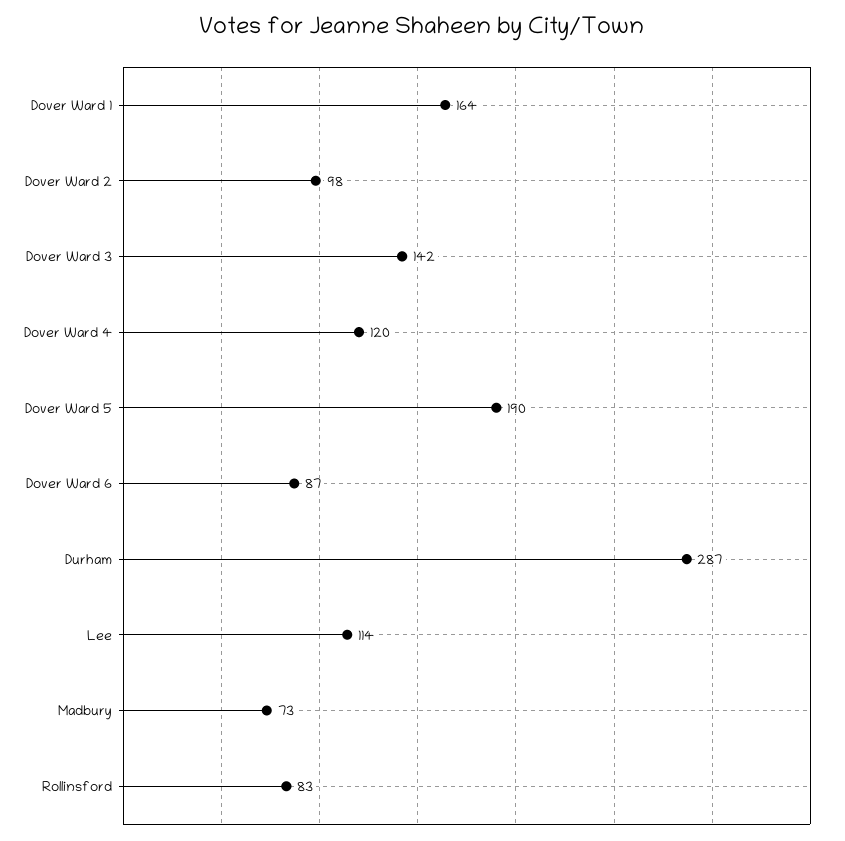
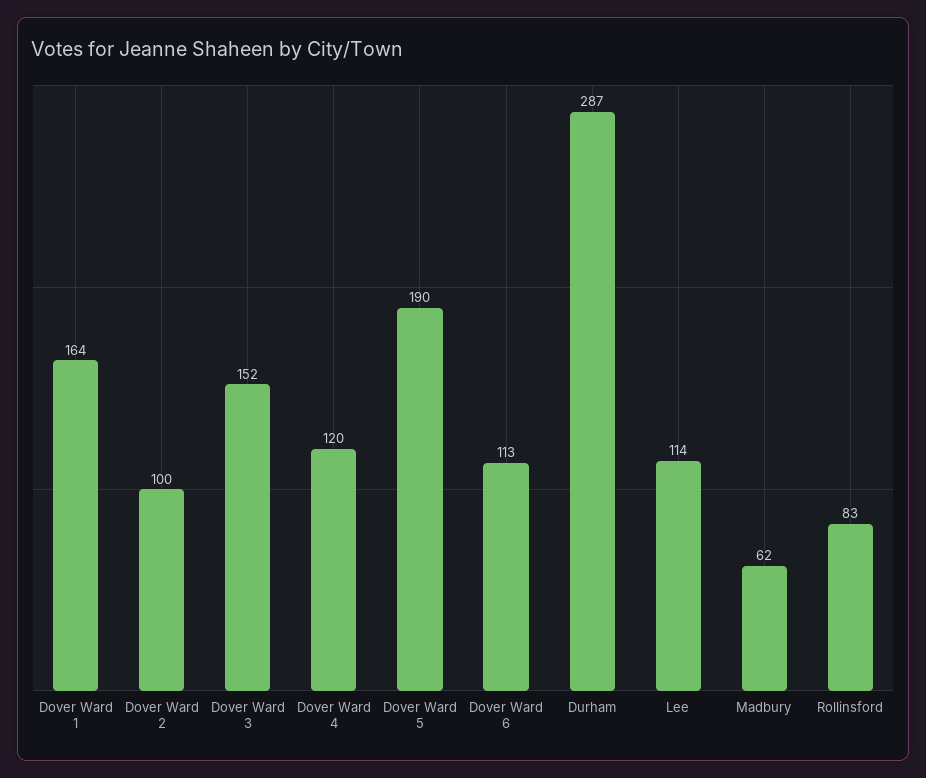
  {
    "Dover Ward 1": 164,
-   "Dover Ward 2": 98,
+   "Dover Ward 2": 100,
-   "Dover Ward 3": 142,
+   "Dover Ward 3": 152,
    "Dover Ward 4": 120,
    "Dover Ward 5": 190,
-   "Dover Ward 6": 87,
+   "Dover Ward 6": 113,
    "Durham": 287,
    "Lee": 114,
-   "Madbury": 73,
+   "Madbury": 62,
    "Rollinsford": 83
  }

